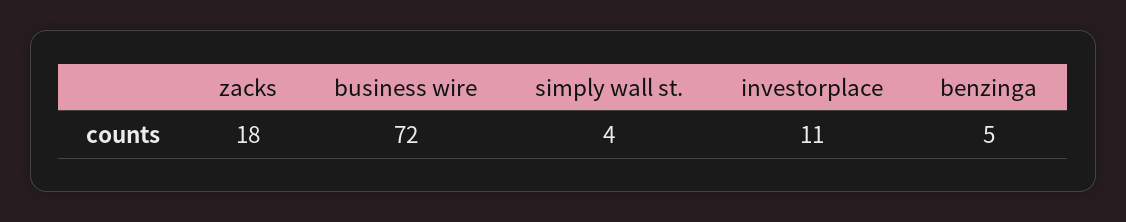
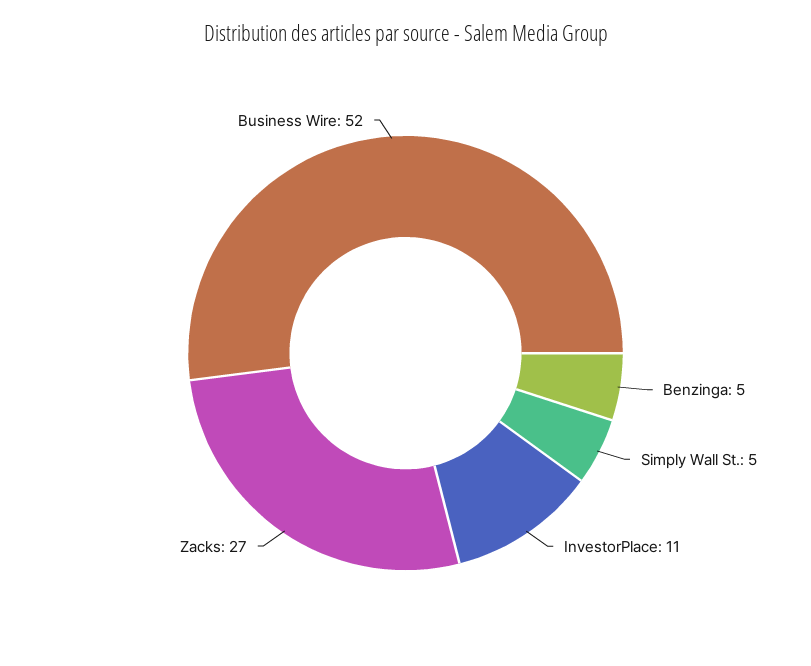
  {
-   "zacks": 18,
+   "zacks": 27,
-   "business wire": 72,
+   "business wire": 52,
-   "simply wall st.": 4,
+   "simply wall st.": 5,
    "investorplace": 11,
    "benzinga": 5
  }

